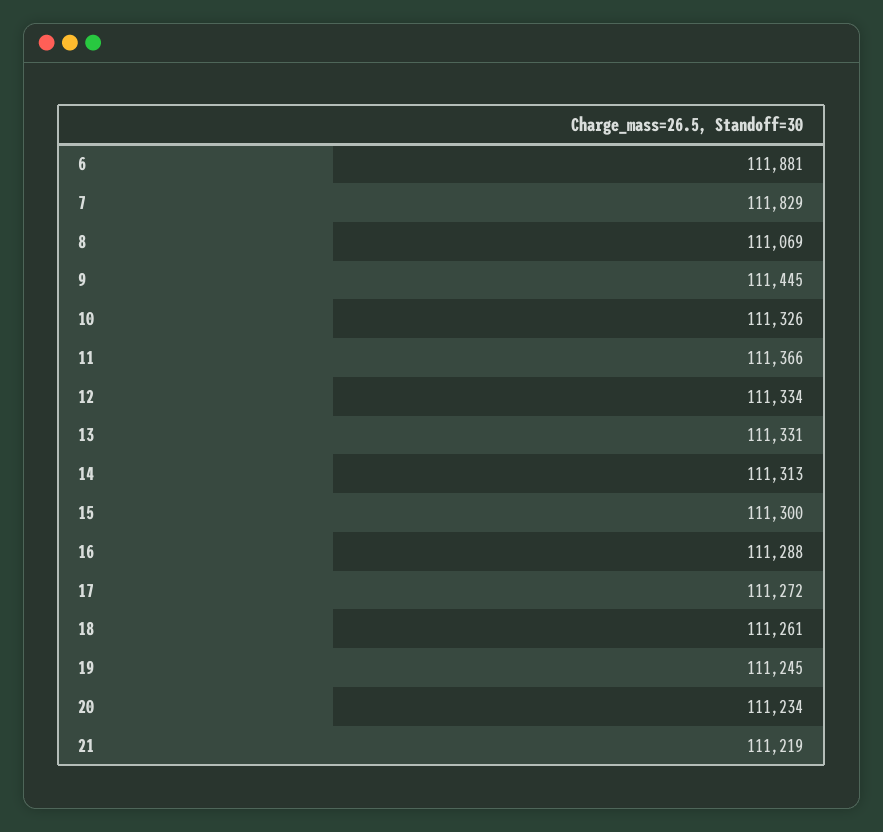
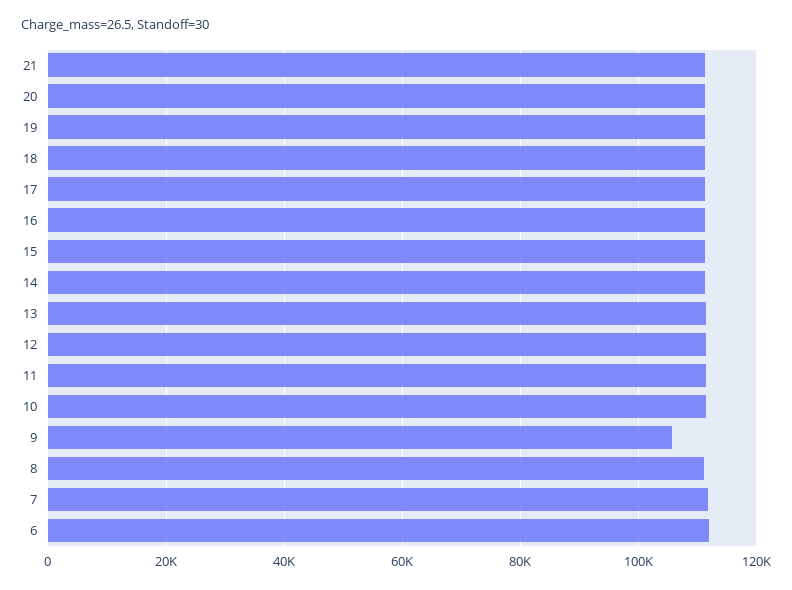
  {
    "6": 111881,
    "7": 111829,
    "8": 111069,
-   "9": 111445,
+   "9": 106000,
    "10": 111326,
    "11": 111366,
    "12": 111334,
    "13": 111331,
    "14": 111313,
    "15": 111300,
    "16": 111288,
    "17": 111272,
    "18": 111261,
    "19": 111245,
    "20": 111234,
    "21": 111219
  }

